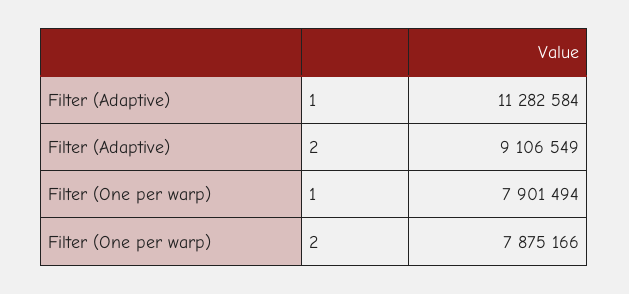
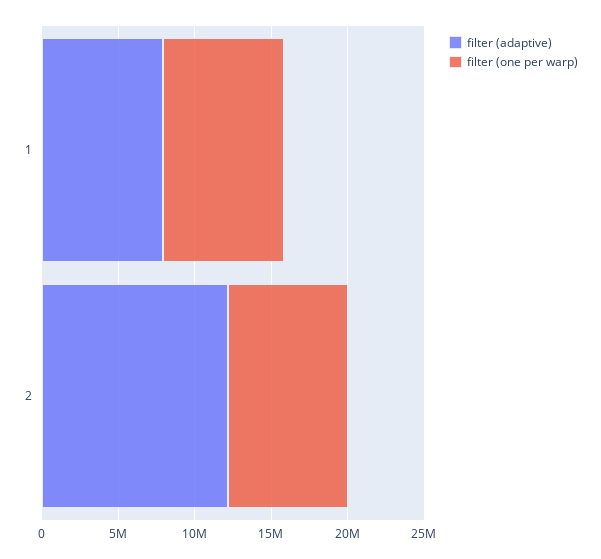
  {
    "Filter (Adaptive)": {
-     "1": 11282584,
+     "1": 8000000,
-     "2": 9106549
+     "2": 12000000
    },
    "Filter (One per warp)": {
      "1": 7901494,
      "2": 7875166
    }
  }

